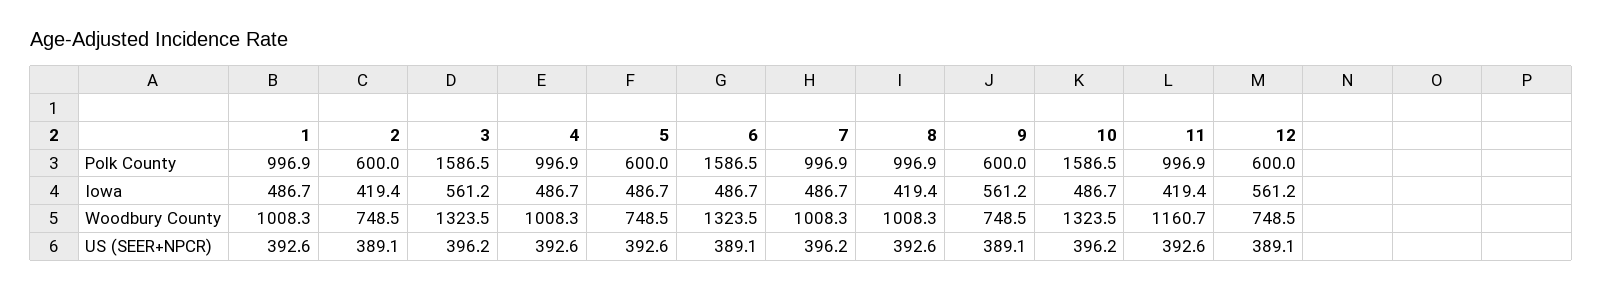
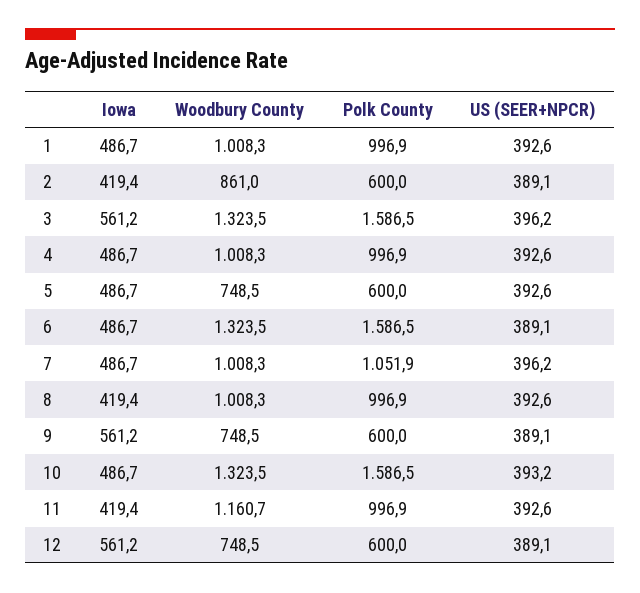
  {
    "1": {
      "Polk County": 996.9,
      "Iowa": 486.7,
      "Woodbury County": 1008.3,
      "US (SEER+NPCR)": 392.6
    },
    "2": {
      "Polk County": 600,
      "Iowa": 419.4,
-     "Woodbury County": 748.5,
+     "Woodbury County": 861,
      "US (SEER+NPCR)": 389.1
    },
    "3": {
      "Polk County": 1586.5,
      "Iowa": 561.2,
      "Woodbury County": 1323.5,
      "US (SEER+NPCR)": 396.2
    },
    "4": {
      "Polk County": 996.9,
      "Iowa": 486.7,
      "Woodbury County": 1008.3,
      "US (SEER+NPCR)": 392.6
    },
    "5": {
      "Polk County": 600,
      "Iowa": 486.7,
      "Woodbury County": 748.5,
      "US (SEER+NPCR)": 392.6
    },
    "6": {
      "Polk County": 1586.5,
      "Iowa": 486.7,
      "Woodbury County": 1323.5,
      "US (SEER+NPCR)": 389.1
    },
    "7": {
-     "Polk County": 996.9,
+     "Polk County": 1051.9,
      "Iowa": 486.7,
      "Woodbury County": 1008.3,
      "US (SEER+NPCR)": 396.2
    },
    "8": {
      "Polk County": 996.9,
      "Iowa": 419.4,
      "Woodbury County": 1008.3,
      "US (SEER+NPCR)": 392.6
    },
    "9": {
      "Polk County": 600,
      "Iowa": 561.2,
      "Woodbury County": 748.5,
      "US (SEER+NPCR)": 389.1
    },
    "10": {
      "Polk County": 1586.5,
      "Iowa": 486.7,
      "Woodbury County": 1323.5,
-     "US (SEER+NPCR)": 396.2
+     "US (SEER+NPCR)": 393.2
    },
    "11": {
      "Polk County": 996.9,
      "Iowa": 419.4,
      "Woodbury County": 1160.7,
      "US (SEER+NPCR)": 392.6
    },
    "12": {
      "Polk County": 600,
      "Iowa": 561.2,
      "Woodbury County": 748.5,
      "US (SEER+NPCR)": 389.1
    }
  }

